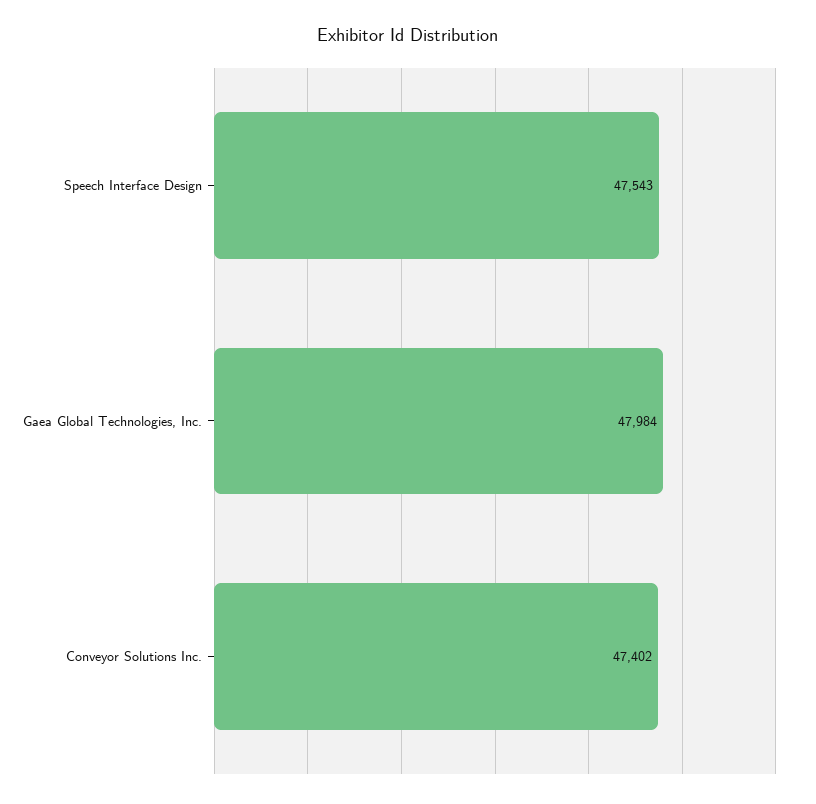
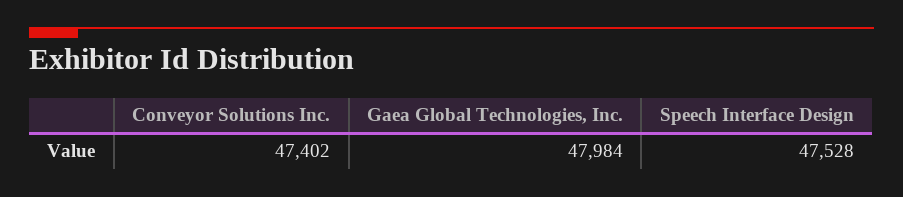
  {
-   "Speech Interface Design": 47543,
+   "Speech Interface Design": 47528,
    "Gaea Global Technologies, Inc.": 47984,
    "Conveyor Solutions Inc.": 47402
  }

